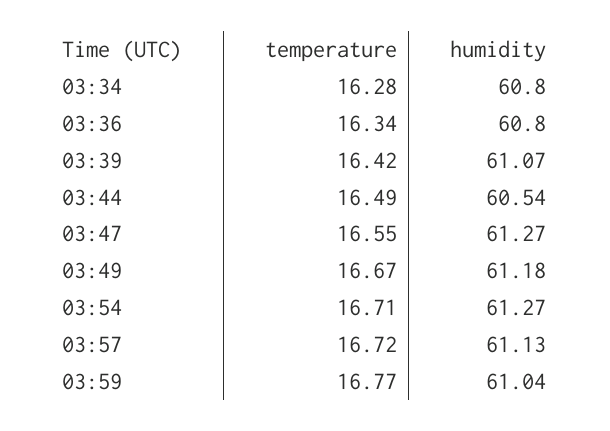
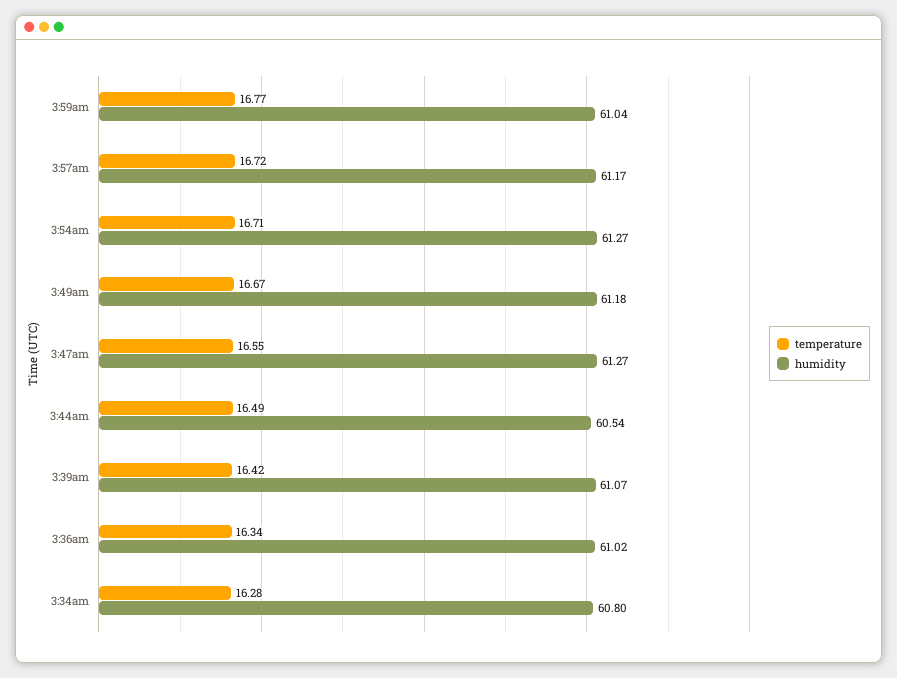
  {
    "temperature": {
      "03:34": 16.28,
      "03:36": 16.34,
      "03:39": 16.42,
      "03:44": 16.49,
      "03:47": 16.55,
      "03:49": 16.67,
      "03:54": 16.71,
      "03:57": 16.72,
      "03:59": 16.77
    },
    "humidity": {
      "03:34": 60.8,
-     "03:36": 60.8,
+     "03:36": 61.02,
      "03:39": 61.07,
      "03:44": 60.54,
      "03:47": 61.27,
      "03:49": 61.18,
      "03:54": 61.27,
-     "03:57": 61.13,
+     "03:57": 61.17,
      "03:59": 61.04
    }
  }

